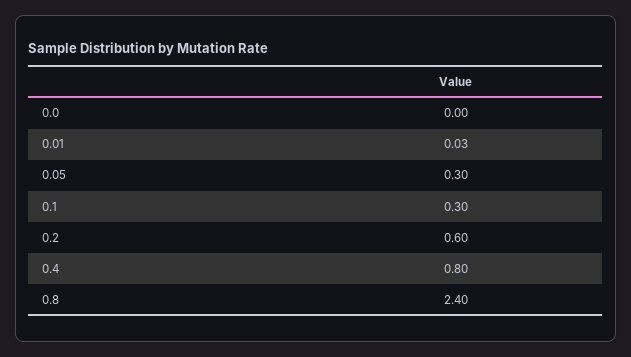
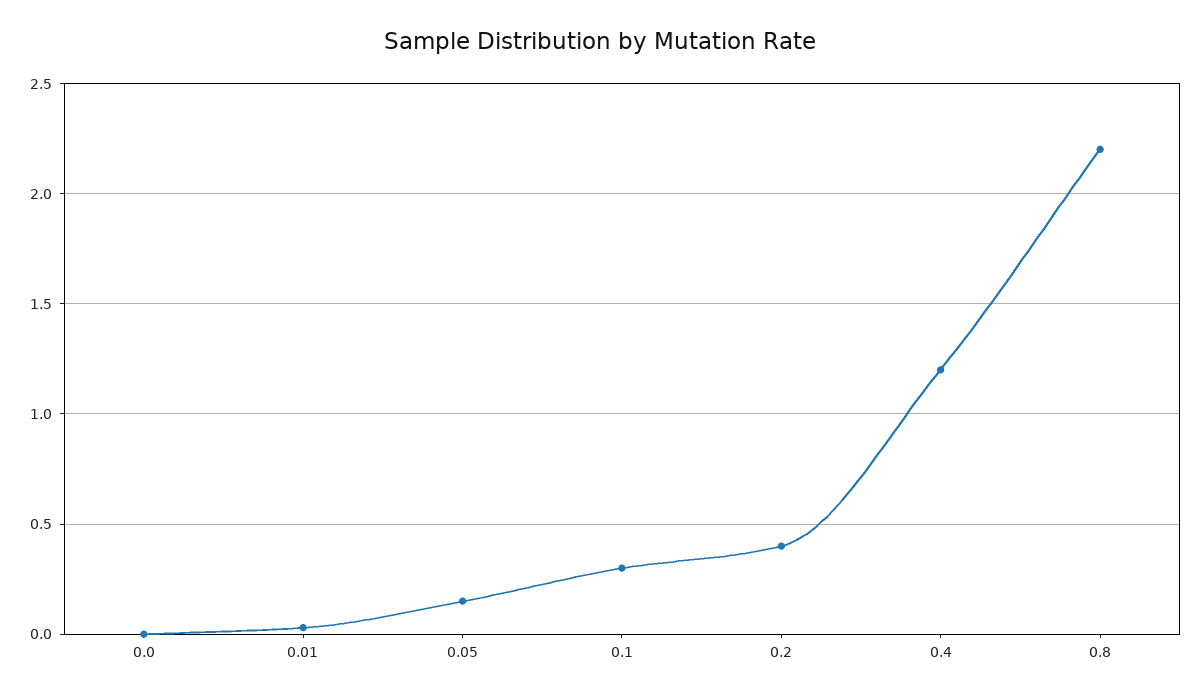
  {
    "0.0": 0,
    "0.01": 0.03,
-   "0.05": 0.3,
+   "0.05": 0.15,
    "0.1": 0.3,
-   "0.2": 0.6,
+   "0.2": 0.4,
-   "0.4": 0.8,
+   "0.4": 1.2,
-   "0.8": 2.4
+   "0.8": 2.2
  }

